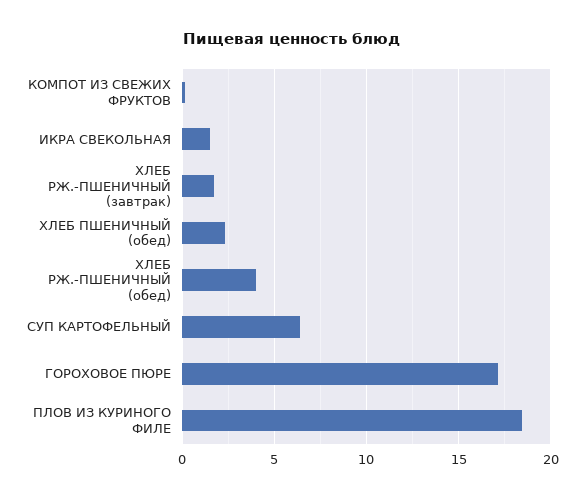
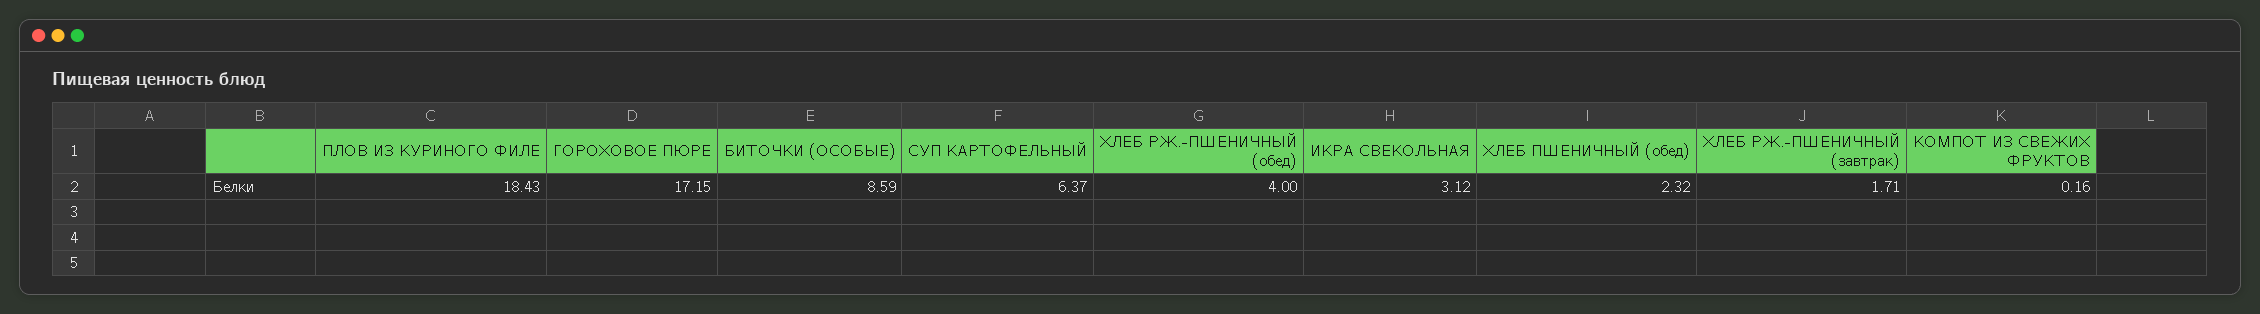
  {
    "КОМПОТ ИЗ СВЕЖИХ ФРУКТОВ": 0.16,
-   "ИКРА СВЕКОЛЬНАЯ": 1.5,
+   "ИКРА СВЕКОЛЬНАЯ": 3.12,
    "ХЛЕБ РЖ.-ПШЕНИЧНЫЙ (завтрак)": 1.71,
    "ХЛЕБ ПШЕНИЧНЫЙ (обед)": 2.32,
    "ХЛЕБ РЖ.-ПШЕНИЧНЫЙ (обед)": 4,
    "СУП КАРТОФЕЛЬНЫЙ": 6.37,
    "ГОРОХОВОЕ ПЮРЕ": 17.15,
-   "ПЛОВ ИЗ КУРИНОГО ФИЛЕ": 18.43
+   "ПЛОВ ИЗ КУРИНОГО ФИЛЕ": 18.43,
+   "БИТОЧКИ (ОСОБЫЕ)": 8.59
  }

